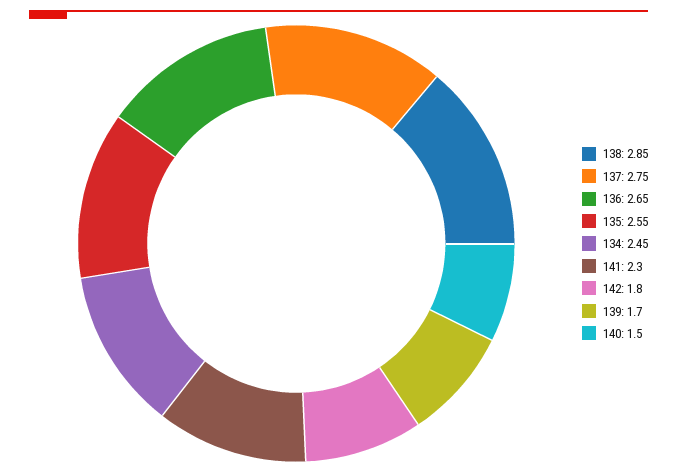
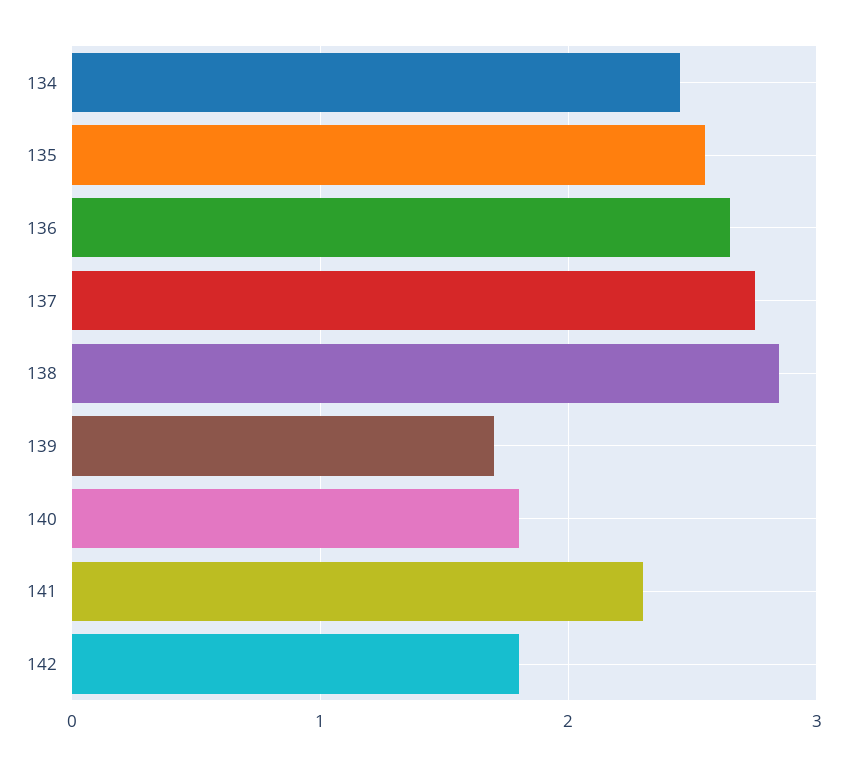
  {
    "138": 2.85,
    "137": 2.75,
    "136": 2.65,
    "135": 2.55,
    "134": 2.45,
    "141": 2.3,
    "142": 1.8,
    "139": 1.7,
-   "140": 1.5
+   "140": 1.8
  }

